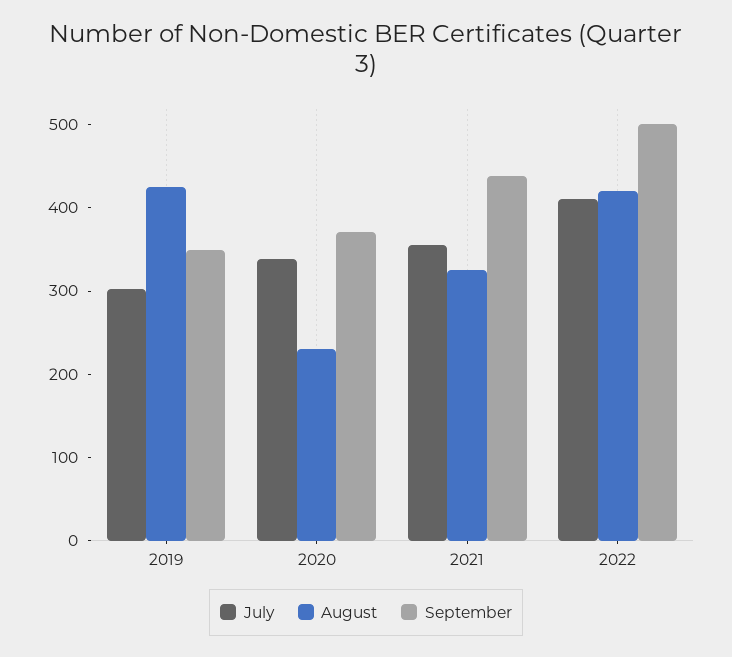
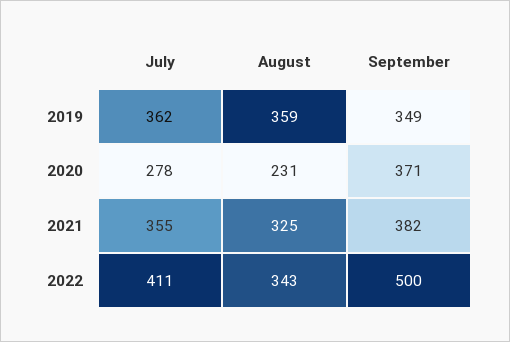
  {
    "July": {
-     "2019": 300,
+     "2019": 362,
-     "2020": 340,
+     "2020": 278,
      "2021": 355,
      "2022": 411
    },
    "August": {
-     "2019": 420,
+     "2019": 359,
      "2020": 231,
      "2021": 325,
-     "2022": 420
+     "2022": 343
    },
    "September": {
      "2019": 349,
      "2020": 371,
-     "2021": 440,
+     "2021": 382,
      "2022": 500
    }
  }

